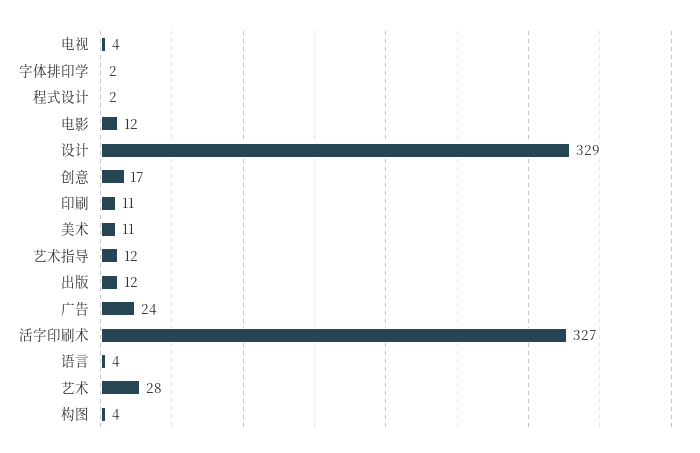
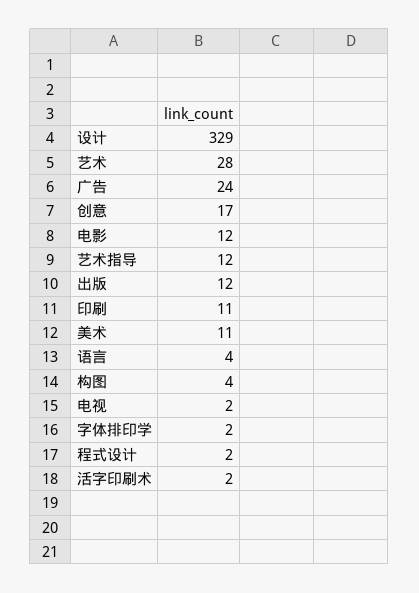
  {
-   "电视": 4,
+   "电视": 2,
    "字体排印学": 2,
    "程式设计": 2,
    "电影": 12,
    "设计": 329,
    "创意": 17,
    "印刷": 11,
    "美术": 11,
    "艺术指导": 12,
    "出版": 12,
    "广告": 24,
-   "活字印刷术": 327,
+   "活字印刷术": 2,
    "语言": 4,
    "艺术": 28,
    "构图": 4
  }

